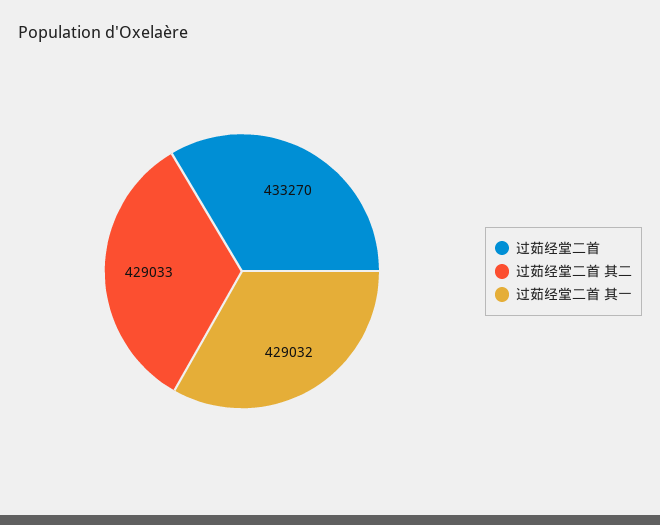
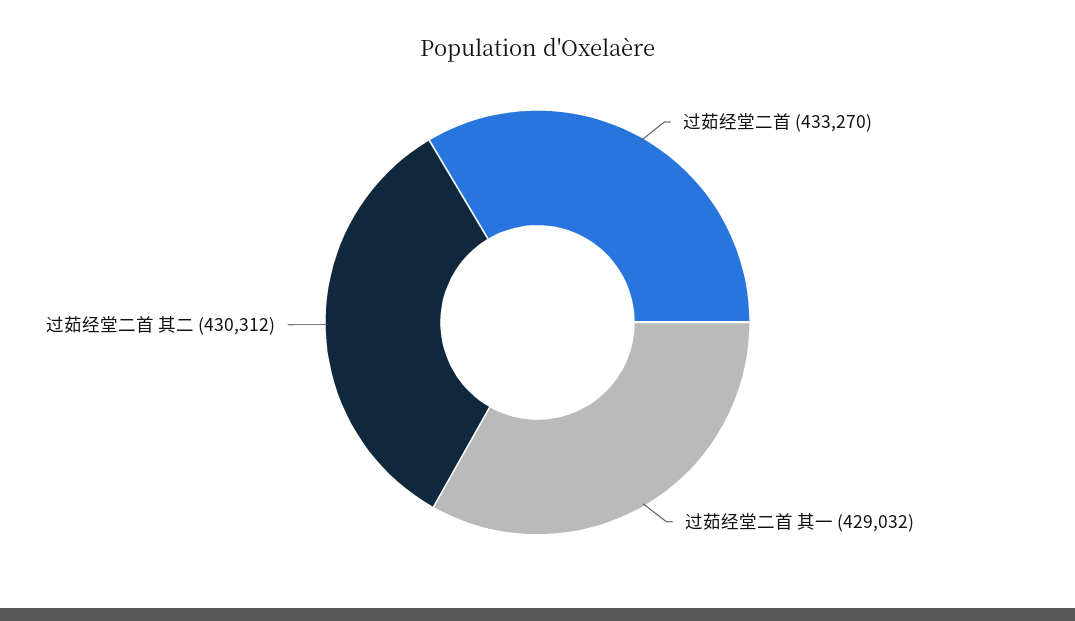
  {
    "过茹经堂二首": 433270,
-   "过茹经堂二首 其二": 429033,
+   "过茹经堂二首 其二": 430312,
    "过茹经堂二首 其一": 429032
  }

